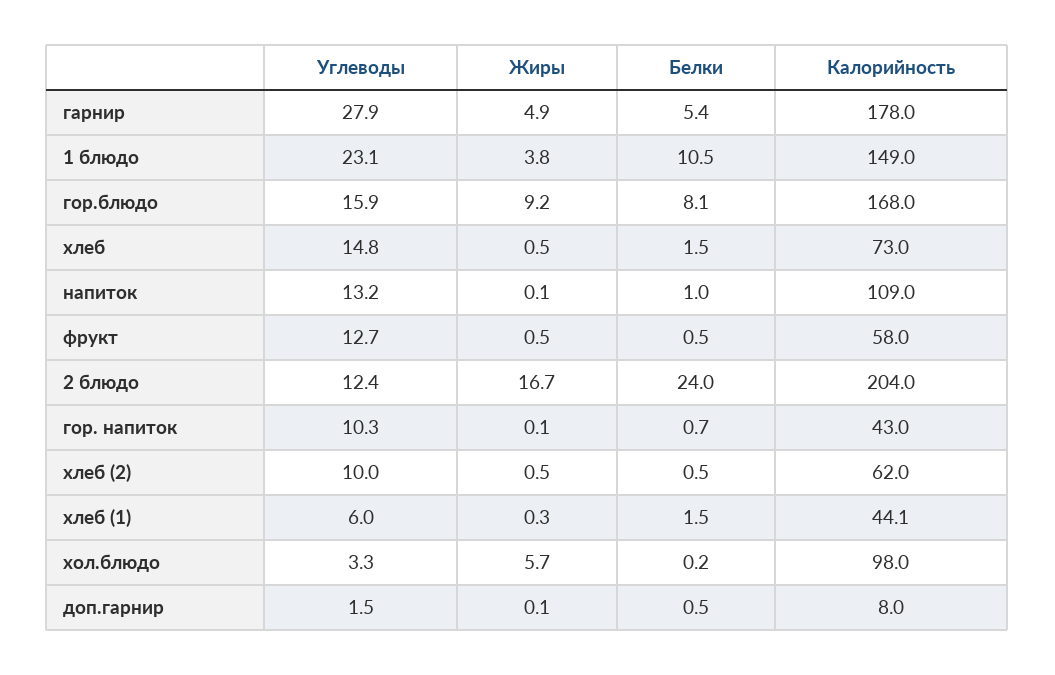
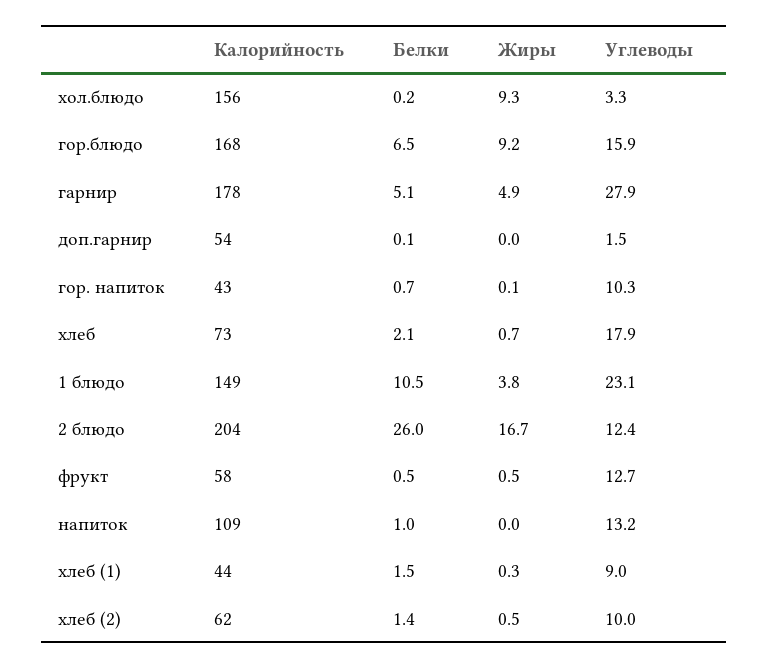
  {
    "Углеводы": {
      "гарнир": 27.9,
      "1 блюдо": 23.1,
      "гор.блюдо": 15.9,
-     "хлеб": 14.8,
+     "хлеб": 17.9,
      "напиток": 13.2,
      "фрукт": 12.7,
      "2 блюдо": 12.4,
      "гор. напиток": 10.3,
      "хлеб (2)": 10,
-     "хлеб (1)": 6,
+     "хлеб (1)": 9,
      "хол.блюдо": 3.3,
      "доп.гарнир": 1.5
    },
    "Жиры": {
      "гарнир": 4.9,
      "1 блюдо": 3.8,
      "гор.блюдо": 9.2,
-     "хлеб": 0.5,
+     "хлеб": 0.7,
-     "напиток": 0.1,
+     "напиток": 0,
      "фрукт": 0.5,
      "2 блюдо": 16.7,
      "гор. напиток": 0.1,
      "хлеб (2)": 0.5,
      "хлеб (1)": 0.3,
-     "хол.блюдо": 5.7,
+     "хол.блюдо": 9.3,
-     "доп.гарнир": 0.1
+     "доп.гарнир": 0
    },
    "Белки": {
-     "гарнир": 5.4,
+     "гарнир": 5.1,
      "1 блюдо": 10.5,
-     "гор.блюдо": 8.1,
+     "гор.блюдо": 6.5,
-     "хлеб": 1.5,
+     "хлеб": 2.1,
      "напиток": 1,
      "фрукт": 0.5,
-     "2 блюдо": 24,
+     "2 блюдо": 26,
      "гор. напиток": 0.7,
-     "хлеб (2)": 0.5,
+     "хлеб (2)": 1.4,
      "хлеб (1)": 1.5,
      "хол.блюдо": 0.2,
-     "доп.гарнир": 0.5
+     "доп.гарнир": 0.1
    },
    "Калорийность": {
      "гарнир": 178,
      "1 блюдо": 149,
      "гор.блюдо": 168,
      "хлеб": 73,
      "напиток": 109,
      "фрукт": 58,
      "2 блюдо": 204,
      "гор. напиток": 43,
      "хлеб (2)": 62,
      "хлеб (1)": 44.1,
-     "хол.блюдо": 98,
+     "хол.блюдо": 156,
-     "доп.гарнир": 8
+     "доп.гарнир": 54
    }
  }

